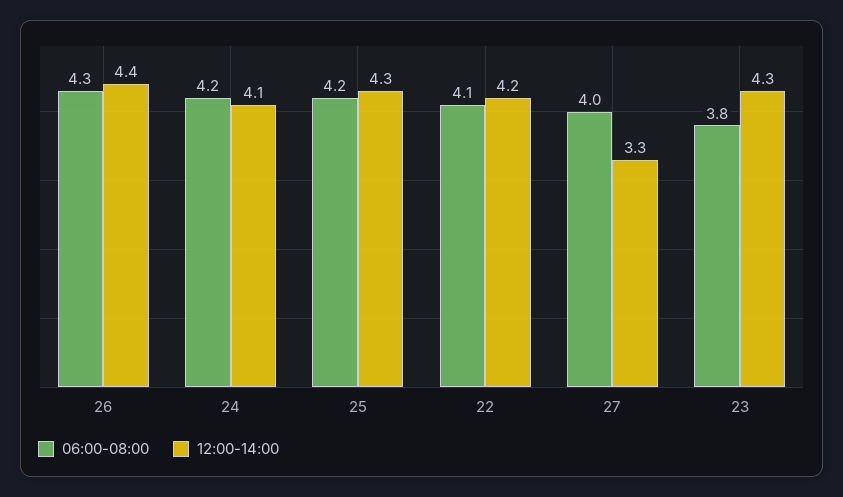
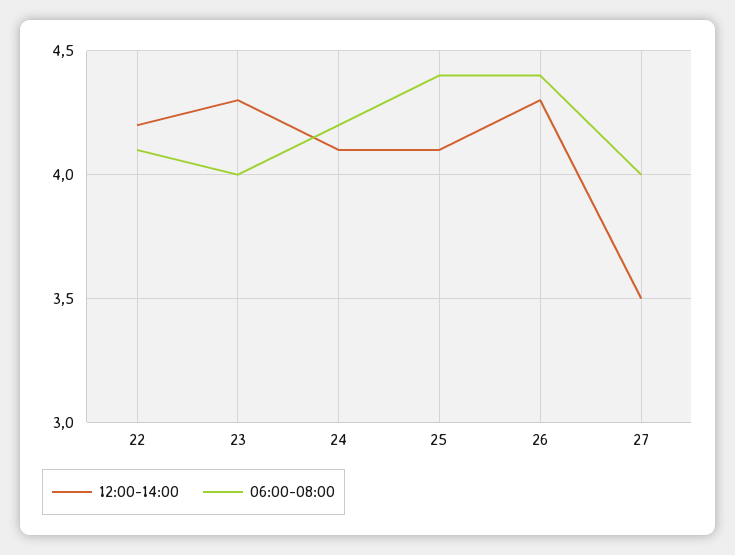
  {
    "06:00-08:00": {
-     "26": 4.3,
+     "26": 4.4,
      "24": 4.2,
-     "25": 4.2,
+     "25": 4.4,
      "22": 4.1,
      "27": 4,
-     "23": 3.8
+     "23": 4
    },
    "12:00-14:00": {
-     "26": 4.4,
+     "26": 4.3,
      "24": 4.1,
-     "25": 4.3,
+     "25": 4.1,
      "22": 4.2,
-     "27": 3.3,
+     "27": 3.5,
      "23": 4.3
    }
  }

